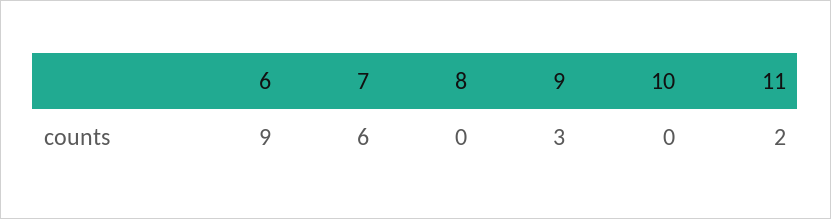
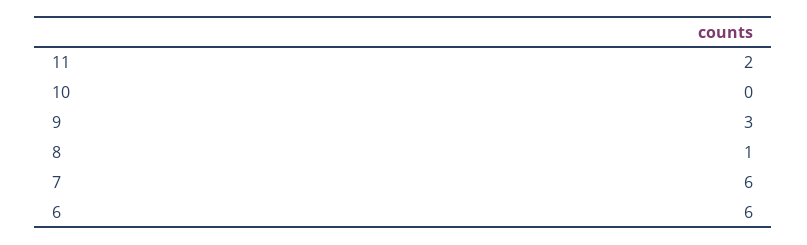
  {
-   "6": 9,
+   "6": 6,
    "7": 6,
-   "8": 0,
+   "8": 1,
    "9": 3,
    "10": 0,
    "11": 2
  }

